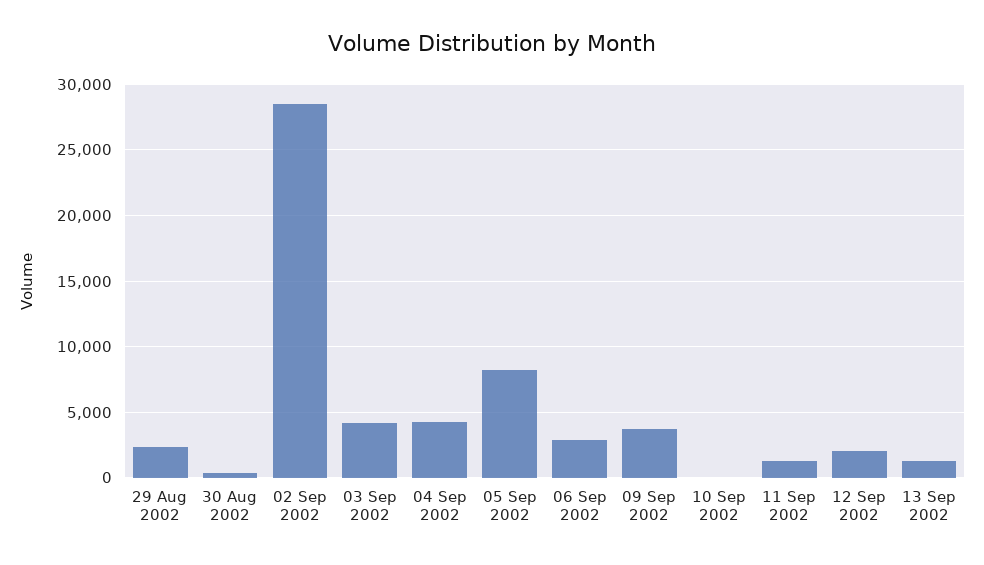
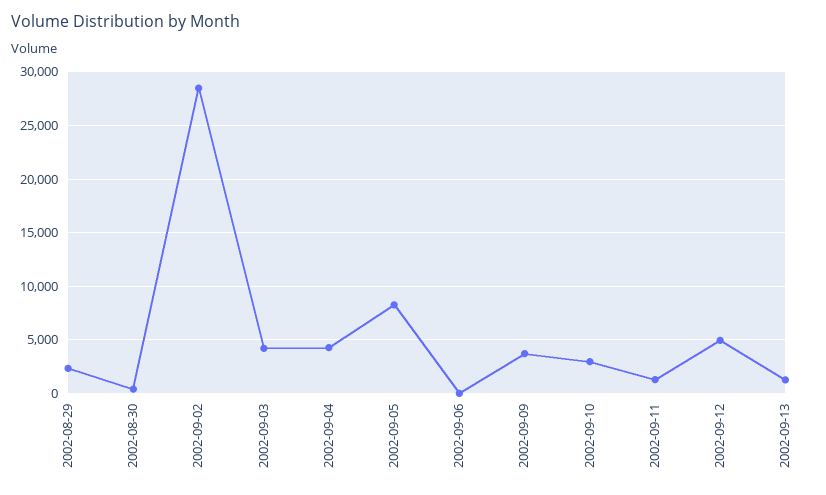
  {
    "29 Aug 2002": 2500,
    "30 Aug 2002": 500,
    "02 Sep 2002": 28500,
    "03 Sep 2002": 4000,
    "04 Sep 2002": 4500,
    "05 Sep 2002": 8500,
-   "06 Sep 2002": 3000,
+   "06 Sep 2002": 0,
    "09 Sep 2002": 3500,
-   "10 Sep 2002": 0,
+   "10 Sep 2002": 3000,
    "11 Sep 2002": 1500,
-   "12 Sep 2002": 2000,
+   "12 Sep 2002": 5000,
    "13 Sep 2002": 1500
  }

